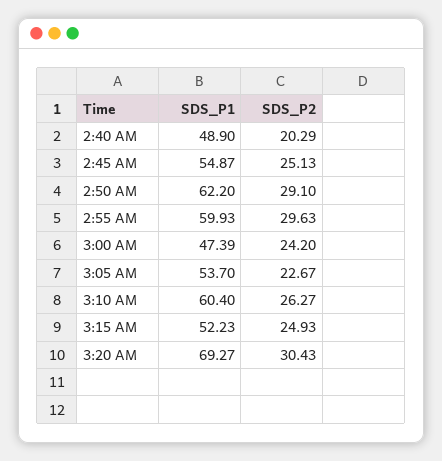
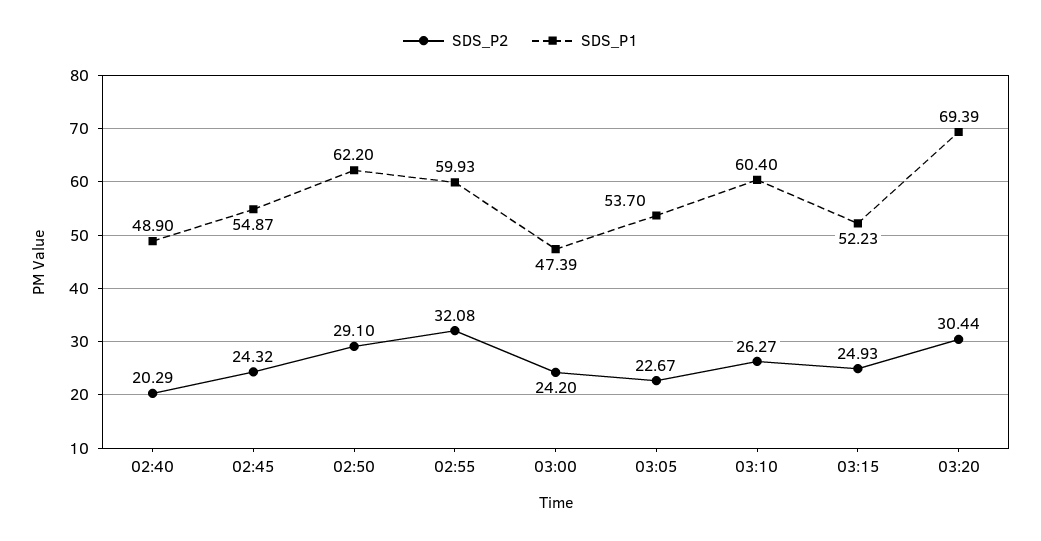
  {
    "SDS_P1": {
      "2:40 AM": 48.9,
      "2:45 AM": 54.87,
      "2:50 AM": 62.2,
      "2:55 AM": 59.93,
      "3:00 AM": 47.39,
      "3:05 AM": 53.7,
      "3:10 AM": 60.4,
      "3:15 AM": 52.23,
-     "3:20 AM": 69.27
+     "3:20 AM": 69.39
    },
    "SDS_P2": {
      "2:40 AM": 20.29,
-     "2:45 AM": 25.13,
+     "2:45 AM": 24.32,
      "2:50 AM": 29.1,
-     "2:55 AM": 29.63,
+     "2:55 AM": 32.08,
      "3:00 AM": 24.2,
      "3:05 AM": 22.67,
      "3:10 AM": 26.27,
      "3:15 AM": 24.93,
-     "3:20 AM": 30.43
+     "3:20 AM": 30.44
    }
  }

